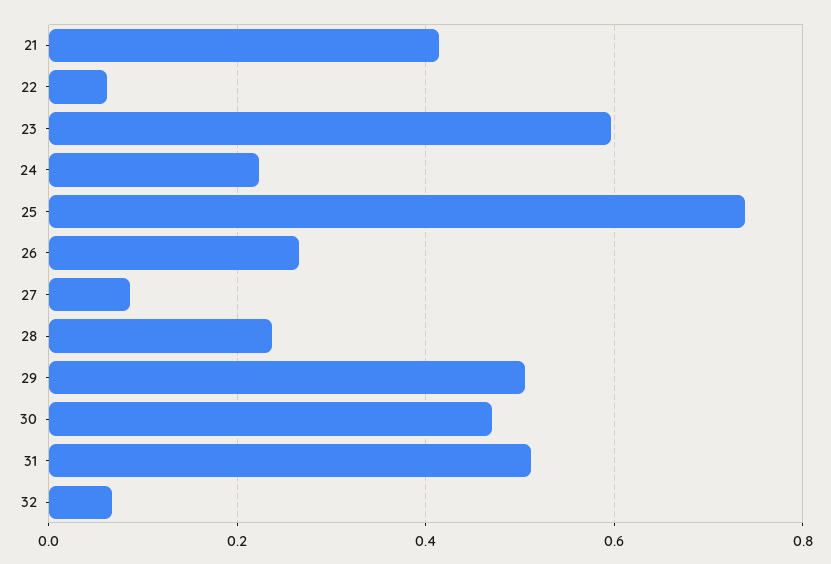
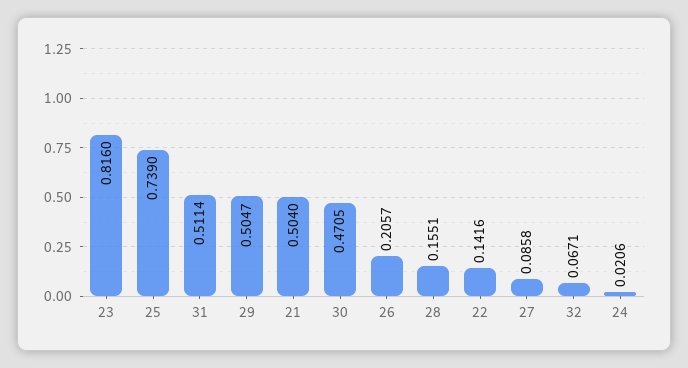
  {
-   "21": 0.42,
+   "21": 0.504,
-   "22": 0.06,
+   "22": 0.1416,
-   "23": 0.6,
+   "23": 0.816,
-   "24": 0.22,
+   "24": 0.0206,
    "25": 0.739,
-   "26": 0.26,
+   "26": 0.2057,
    "27": 0.0858,
-   "28": 0.24,
+   "28": 0.1551,
    "29": 0.5047,
    "30": 0.4705,
    "31": 0.5114,
    "32": 0.0671
  }

